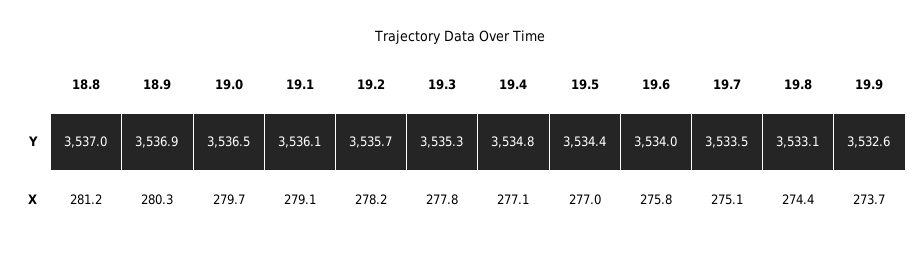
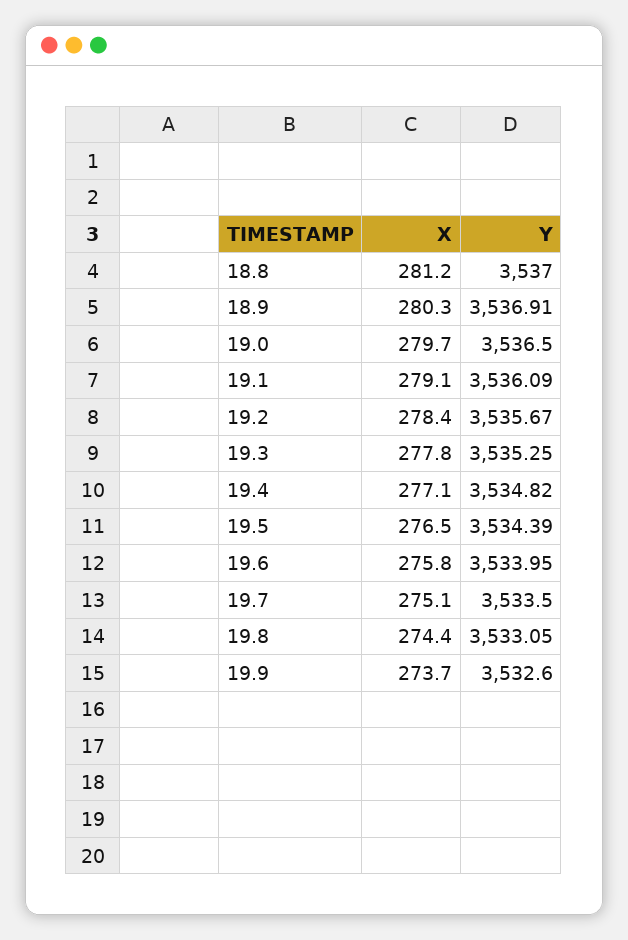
  {
    "18.8": {
      "Y": 3537,
      "X": 281.2
    },
    "18.9": {
      "Y": 3536.91,
      "X": 280.3
    },
    "19.0": {
      "Y": 3536.5,
      "X": 279.7
    },
    "19.1": {
      "Y": 3536.09,
      "X": 279.1
    },
    "19.2": {
      "Y": 3535.67,
-     "X": 278.2
+     "X": 278.4
    },
    "19.3": {
      "Y": 3535.25,
      "X": 277.8
    },
    "19.4": {
      "Y": 3534.82,
      "X": 277.1
    },
    "19.5": {
      "Y": 3534.39,
-     "X": 277
+     "X": 276.5
    },
    "19.6": {
      "Y": 3533.95,
      "X": 275.8
    },
    "19.7": {
      "Y": 3533.5,
      "X": 275.1
    },
    "19.8": {
      "Y": 3533.05,
      "X": 274.4
    },
    "19.9": {
      "Y": 3532.6,
      "X": 273.7
    }
  }

